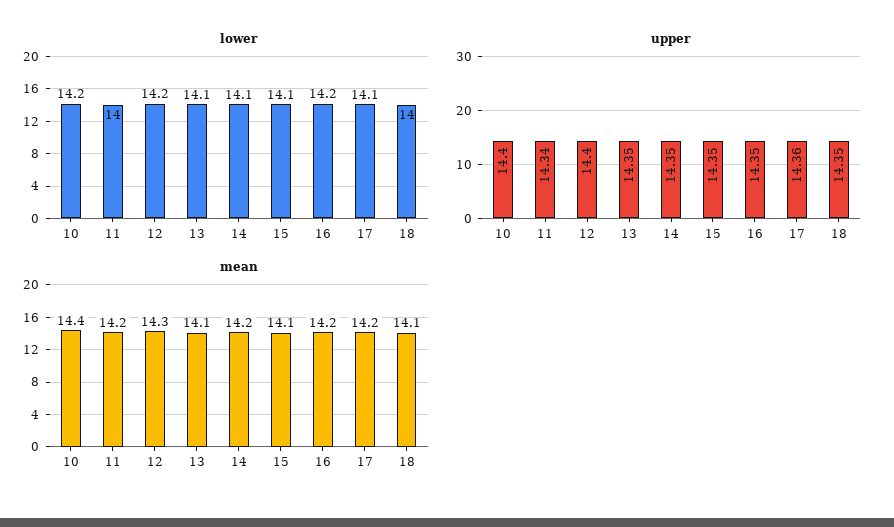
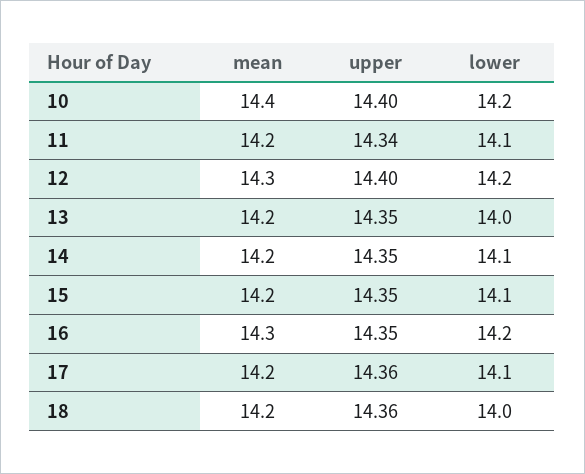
  {
    "lower": {
      "10": 14.2,
-     "11": 14,
+     "11": 14.1,
      "12": 14.2,
-     "13": 14.1,
+     "13": 14,
      "14": 14.1,
      "15": 14.1,
      "16": 14.2,
      "17": 14.1,
      "18": 14
    },
    "upper": {
      "10": 14.4,
      "11": 14.34,
      "12": 14.4,
      "13": 14.35,
      "14": 14.35,
      "15": 14.35,
      "16": 14.35,
      "17": 14.36,
-     "18": 14.35
+     "18": 14.36
    },
    "mean": {
      "10": 14.4,
      "11": 14.2,
      "12": 14.3,
-     "13": 14.1,
+     "13": 14.2,
      "14": 14.2,
-     "15": 14.1,
+     "15": 14.2,
-     "16": 14.2,
+     "16": 14.3,
      "17": 14.2,
-     "18": 14.1
+     "18": 14.2
    }
  }

